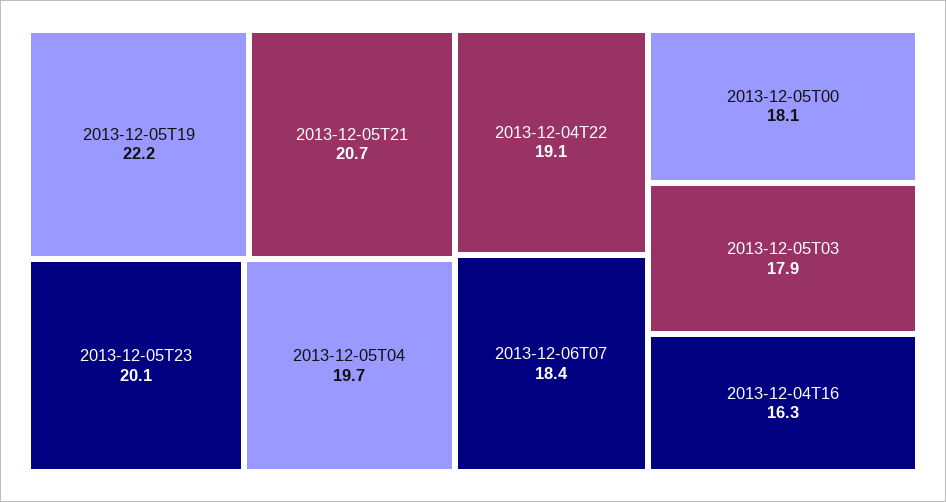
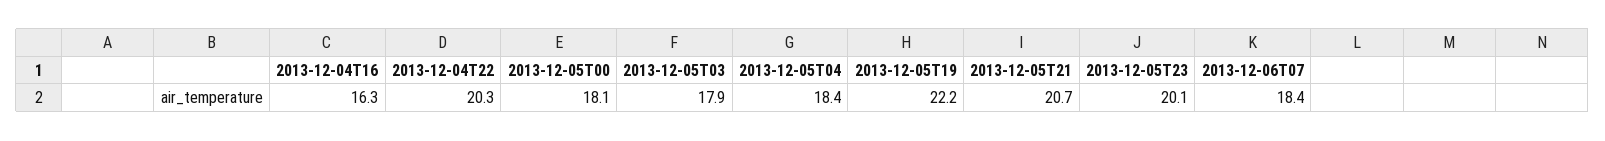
  {
    "2013-12-05T19": 22.2,
    "2013-12-05T21": 20.7,
    "2013-12-05T23": 20.1,
-   "2013-12-05T04": 19.7,
+   "2013-12-05T04": 18.4,
-   "2013-12-04T22": 19.1,
+   "2013-12-04T22": 20.3,
    "2013-12-06T07": 18.4,
    "2013-12-05T00": 18.1,
    "2013-12-05T03": 17.9,
    "2013-12-04T16": 16.3
  }

